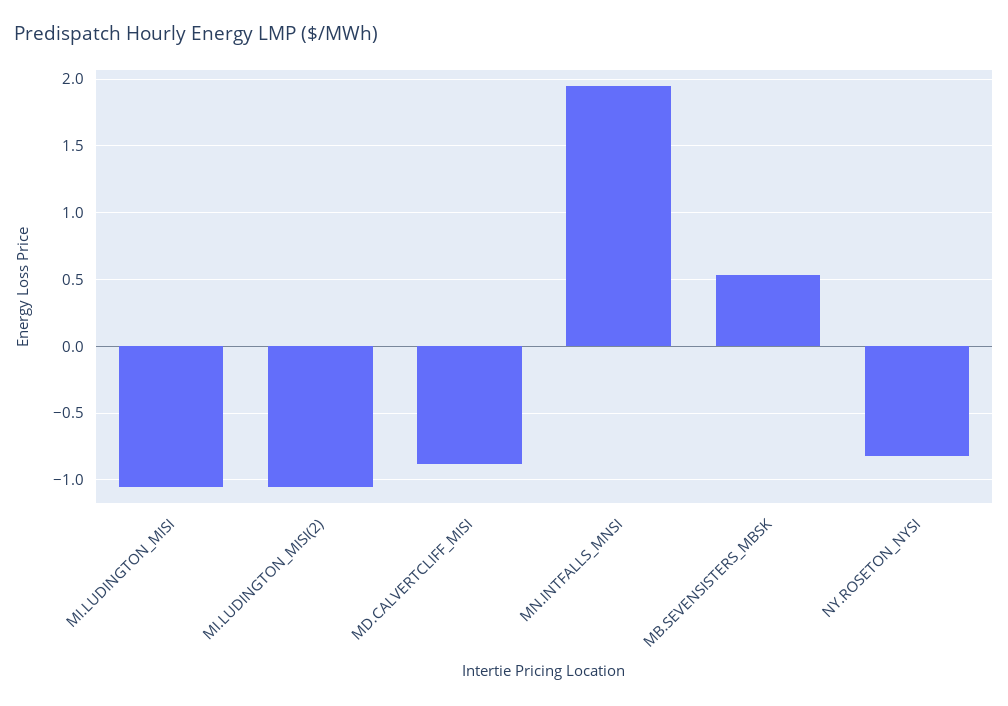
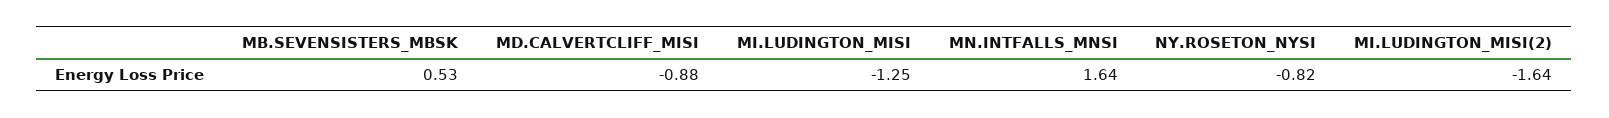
  {
-   "MI.LUDINGTON_MISI": -1.05,
+   "MI.LUDINGTON_MISI": -1.25,
-   "MI.LUDINGTON_MISI(2)": -1.05,
+   "MI.LUDINGTON_MISI(2)": -1.64,
    "MD.CALVERTCLIFF_MISI": -0.88,
-   "MN.INTFALLS_MNSI": 1.95,
+   "MN.INTFALLS_MNSI": 1.64,
    "MB.SEVENSISTERS_MBSK": 0.53,
    "NY.ROSETON_NYSI": -0.82
  }

